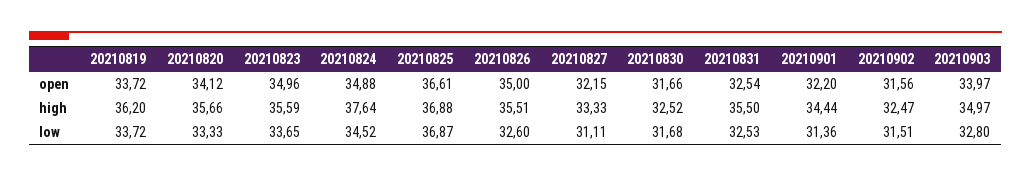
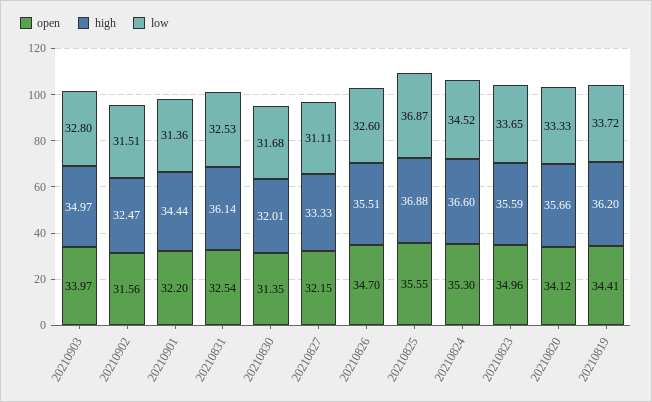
  {
    "open": {
-     "20210819": 33.72,
+     "20210819": 34.41,
      "20210820": 34.12,
      "20210823": 34.96,
-     "20210824": 34.88,
+     "20210824": 35.3,
-     "20210825": 36.61,
+     "20210825": 35.55,
-     "20210826": 35,
+     "20210826": 34.7,
      "20210827": 32.15,
-     "20210830": 31.66,
+     "20210830": 31.35,
      "20210831": 32.54,
      "20210901": 32.2,
      "20210902": 31.56,
      "20210903": 33.97
    },
    "high": {
      "20210819": 36.2,
      "20210820": 35.66,
      "20210823": 35.59,
-     "20210824": 37.64,
+     "20210824": 36.6,
      "20210825": 36.88,
      "20210826": 35.51,
      "20210827": 33.33,
-     "20210830": 32.52,
+     "20210830": 32.01,
-     "20210831": 35.5,
+     "20210831": 36.14,
      "20210901": 34.44,
      "20210902": 32.47,
      "20210903": 34.97
    },
    "low": {
      "20210819": 33.72,
      "20210820": 33.33,
      "20210823": 33.65,
      "20210824": 34.52,
      "20210825": 36.87,
      "20210826": 32.6,
      "20210827": 31.11,
      "20210830": 31.68,
      "20210831": 32.53,
      "20210901": 31.36,
      "20210902": 31.51,
      "20210903": 32.8
    }
  }

